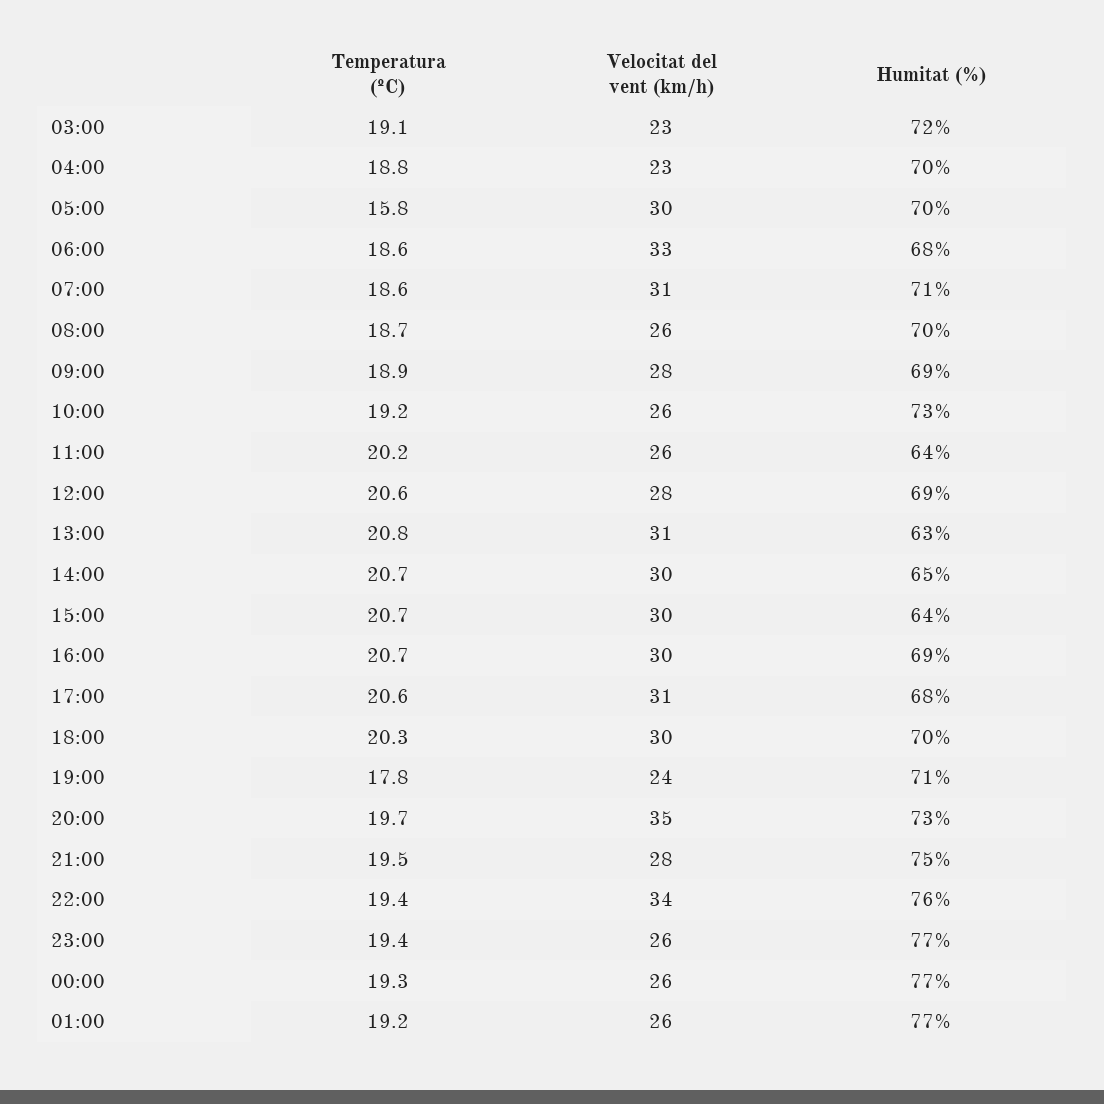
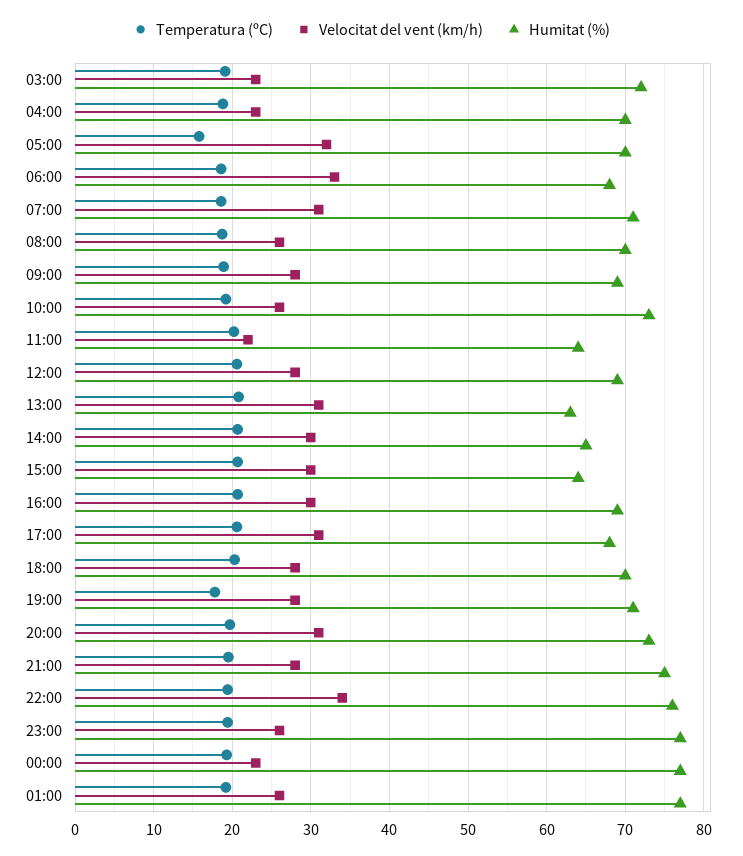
  {
    "Temperatura (ºC)": {
      "03:00": 19.1,
      "04:00": 18.8,
      "05:00": 15.8,
      "06:00": 18.6,
      "07:00": 18.6,
      "08:00": 18.7,
      "09:00": 18.9,
      "10:00": 19.2,
      "11:00": 20.2,
      "12:00": 20.6,
      "13:00": 20.8,
      "14:00": 20.7,
      "15:00": 20.7,
      "16:00": 20.7,
      "17:00": 20.6,
      "18:00": 20.3,
      "19:00": 17.8,
      "20:00": 19.7,
      "21:00": 19.5,
      "22:00": 19.4,
      "23:00": 19.4,
      "00:00": 19.3,
      "01:00": 19.2
    },
    "Velocitat del vent (km/h)": {
      "03:00": 23,
      "04:00": 23,
-     "05:00": 30,
+     "05:00": 32,
      "06:00": 33,
      "07:00": 31,
      "08:00": 26,
      "09:00": 28,
      "10:00": 26,
-     "11:00": 26,
+     "11:00": 22,
      "12:00": 28,
      "13:00": 31,
      "14:00": 30,
      "15:00": 30,
      "16:00": 30,
      "17:00": 31,
-     "18:00": 30,
+     "18:00": 28,
-     "19:00": 24,
+     "19:00": 28,
-     "20:00": 35,
+     "20:00": 31,
      "21:00": 28,
      "22:00": 34,
      "23:00": 26,
-     "00:00": 26,
+     "00:00": 23,
      "01:00": 26
    },
    "Humitat (%)": {
      "03:00": 72,
      "04:00": 70,
      "05:00": 70,
      "06:00": 68,
      "07:00": 71,
      "08:00": 70,
      "09:00": 69,
      "10:00": 73,
      "11:00": 64,
      "12:00": 69,
      "13:00": 63,
      "14:00": 65,
      "15:00": 64,
      "16:00": 69,
      "17:00": 68,
      "18:00": 70,
      "19:00": 71,
      "20:00": 73,
      "21:00": 75,
      "22:00": 76,
      "23:00": 77,
      "00:00": 77,
      "01:00": 77
    }
  }

